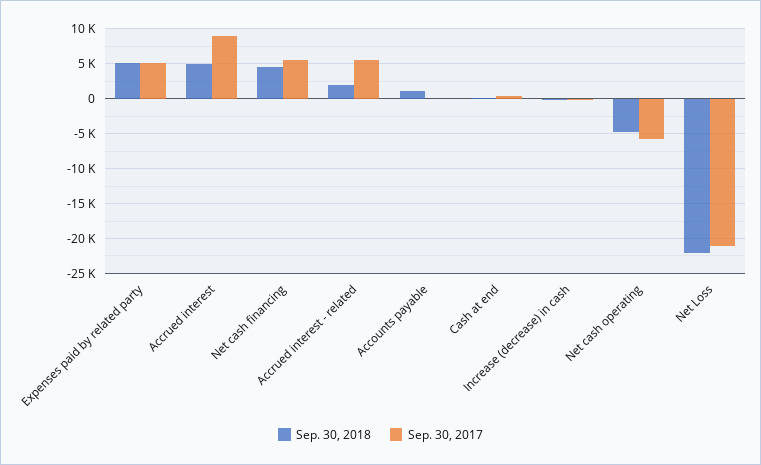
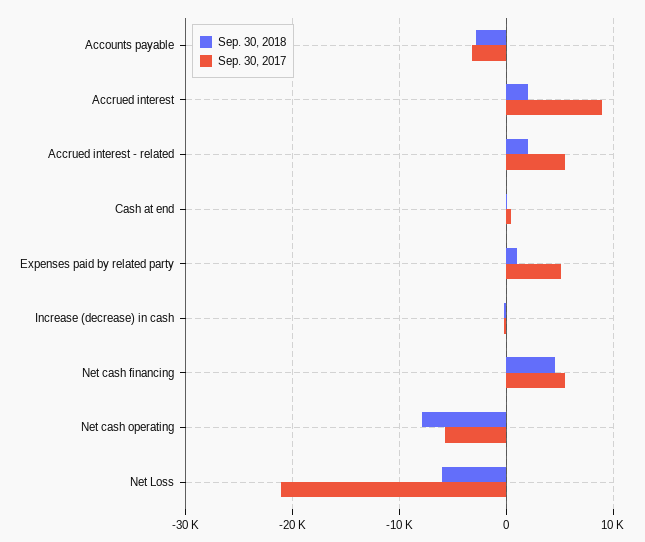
  {
    "Sep. 30, 2018": {
-     "Expenses paid by related party": 5000,
+     "Expenses paid by related party": 1000,
-     "Accrued interest": 5000,
+     "Accrued interest": 2000,
      "Net cash financing": 5000,
      "Accrued interest - related": 2000,
-     "Accounts payable": 1000,
+     "Accounts payable": -3000,
      "Cash at end": 0,
      "Increase (decrease) in cash": 0,
-     "Net cash operating": -5000,
+     "Net cash operating": -8000,
-     "Net Loss": -22000
+     "Net Loss": -6000
    },
    "Sep. 30, 2017": {
      "Expenses paid by related party": 5000,
      "Accrued interest": 9000,
      "Net cash financing": 6000,
      "Accrued interest - related": 6000,
-     "Accounts payable": 0,
+     "Accounts payable": -3000,
      "Cash at end": 0,
      "Increase (decrease) in cash": 0,
      "Net cash operating": -6000,
      "Net Loss": -21000
    }
  }

